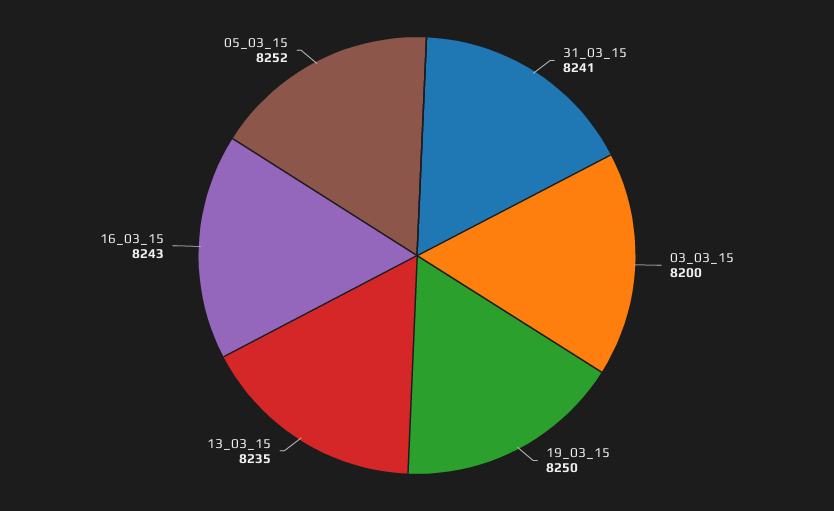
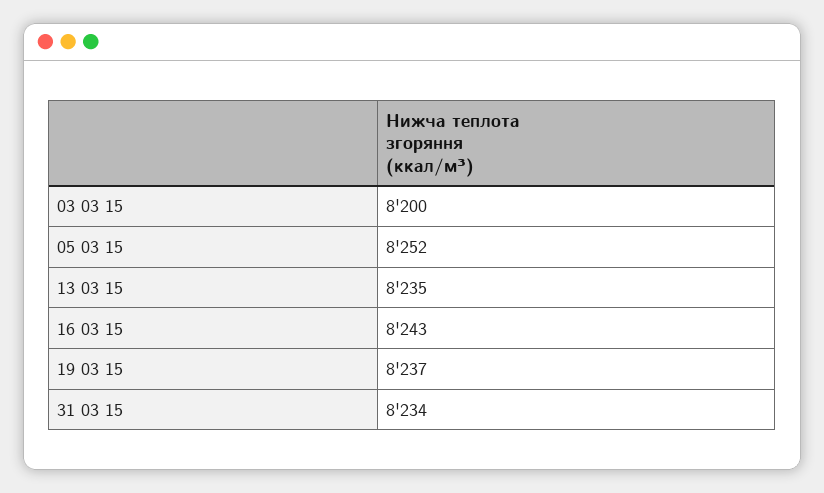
  {
-   "31_03_15": 8241,
+   "31_03_15": 8234,
    "03_03_15": 8200,
-   "19_03_15": 8250,
+   "19_03_15": 8237,
    "13_03_15": 8235,
    "16_03_15": 8243,
    "05_03_15": 8252
  }

